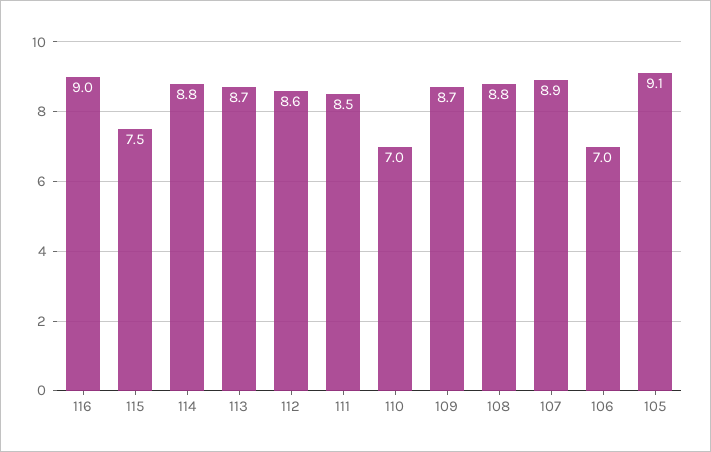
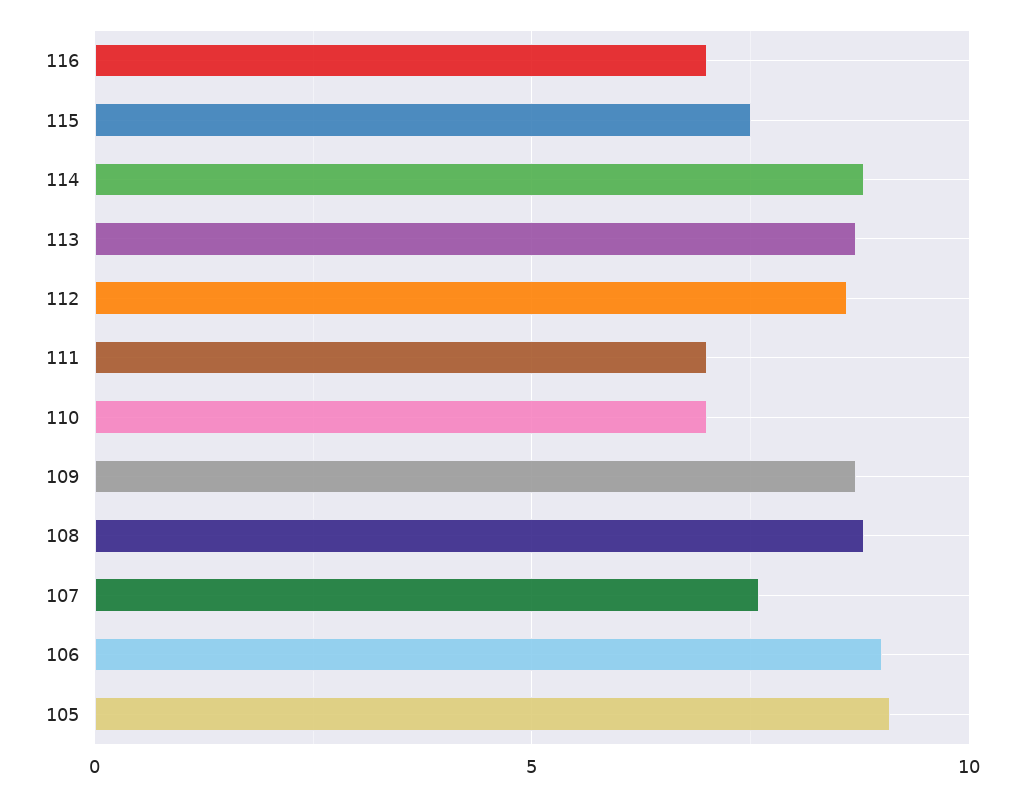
  {
-   "116": 9,
+   "116": 7,
    "115": 7.5,
    "114": 8.8,
    "113": 8.7,
    "112": 8.6,
-   "111": 8.5,
+   "111": 7,
    "110": 7,
    "109": 8.7,
    "108": 8.8,
-   "107": 8.9,
+   "107": 7.5,
-   "106": 7,
+   "106": 9,
    "105": 9.1
  }

